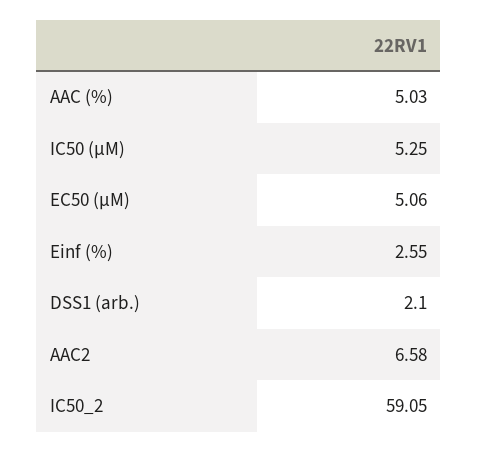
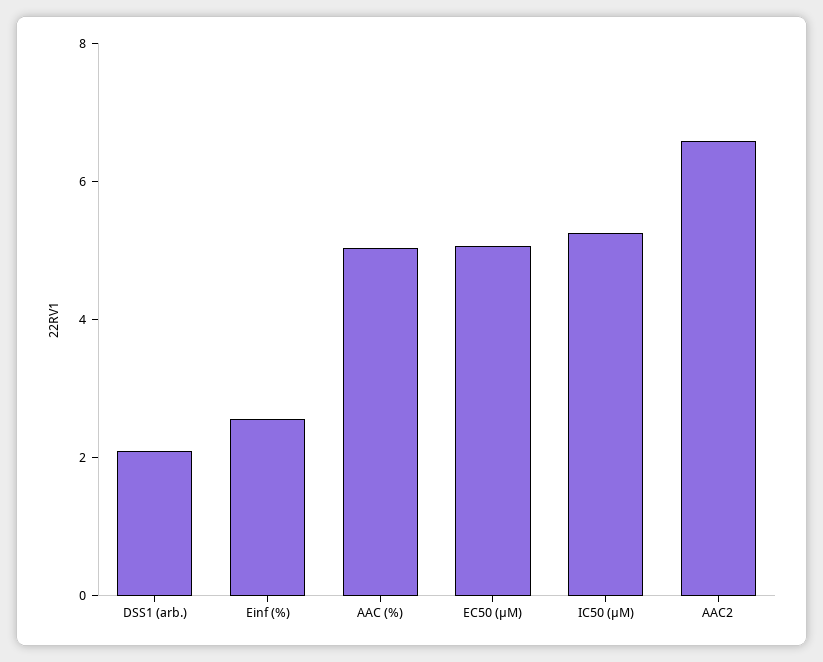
  {
    "AAC (%)": 5.03,
    "IC50 (µM)": 5.25,
    "EC50 (µM)": 5.06,
    "Einf (%)": 2.55,
    "DSS1 (arb.)": 2.1,
-   "AAC2": 6.58,
+   "AAC2": 6.58
-   "IC50_2": 59.05
  }

